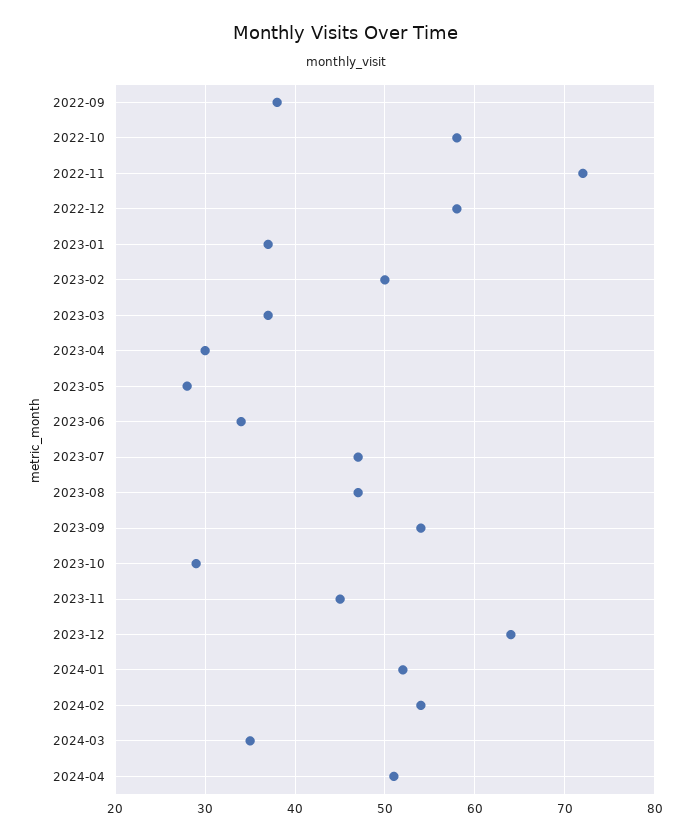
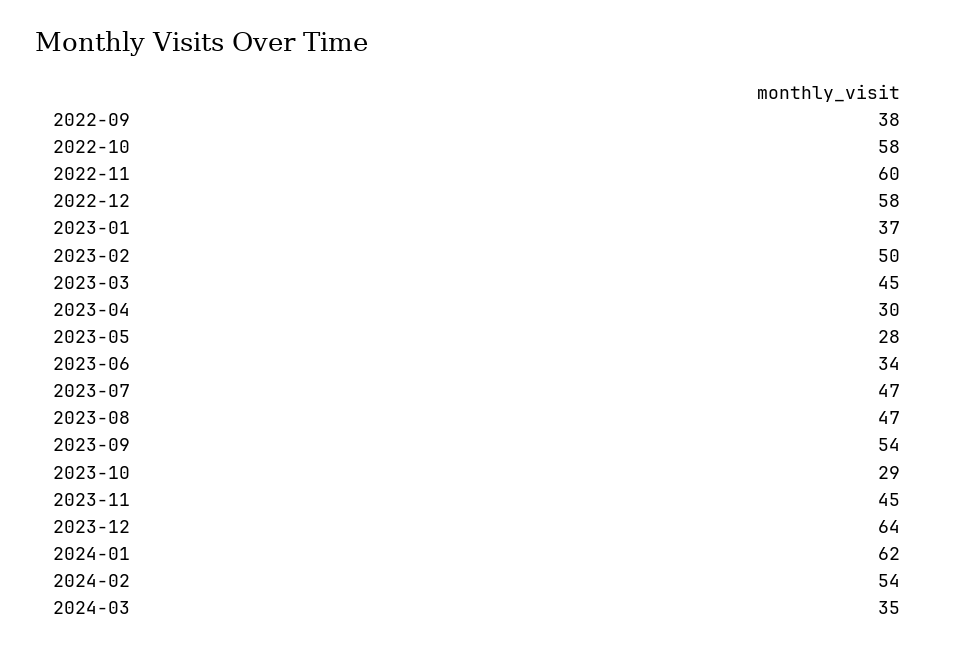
  {
    "2022-09": 38,
    "2022-10": 58,
-   "2022-11": 72,
+   "2022-11": 60,
    "2022-12": 58,
    "2023-01": 37,
    "2023-02": 50,
-   "2023-03": 37,
+   "2023-03": 45,
    "2023-04": 30,
    "2023-05": 28,
    "2023-06": 34,
    "2023-07": 47,
    "2023-08": 47,
    "2023-09": 54,
    "2023-10": 29,
    "2023-11": 45,
    "2023-12": 64,
-   "2024-01": 52,
+   "2024-01": 62,
    "2024-02": 54,
-   "2024-03": 35,
+   "2024-03": 35
-   "2024-04": 51
  }

